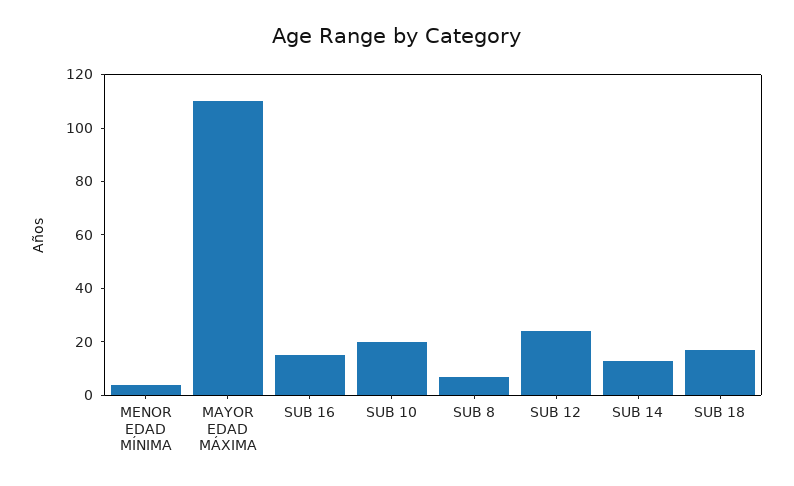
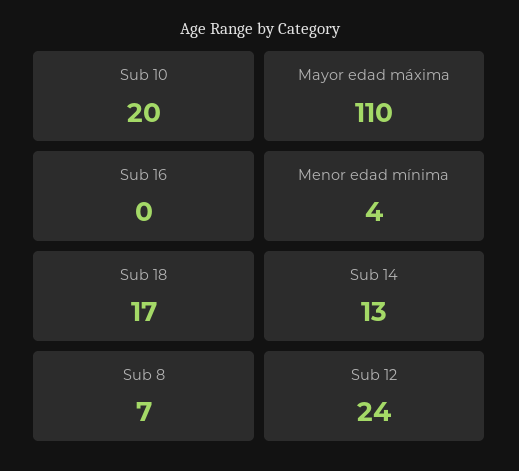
  {
    "MENOR EDAD MÍNIMA": 4,
    "MAYOR EDAD MÁXIMA": 110,
-   "SUB 16": 15,
+   "SUB 16": 0,
    "SUB 10": 20,
    "SUB 8": 7,
    "SUB 12": 24,
    "SUB 14": 13,
    "SUB 18": 17
  }

